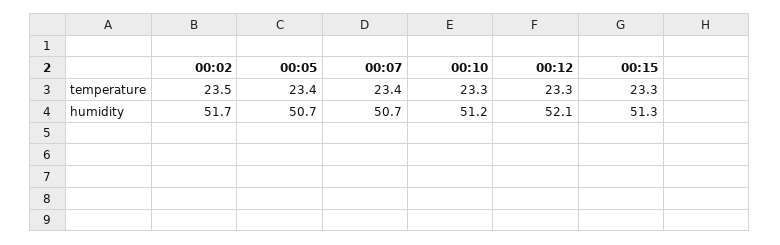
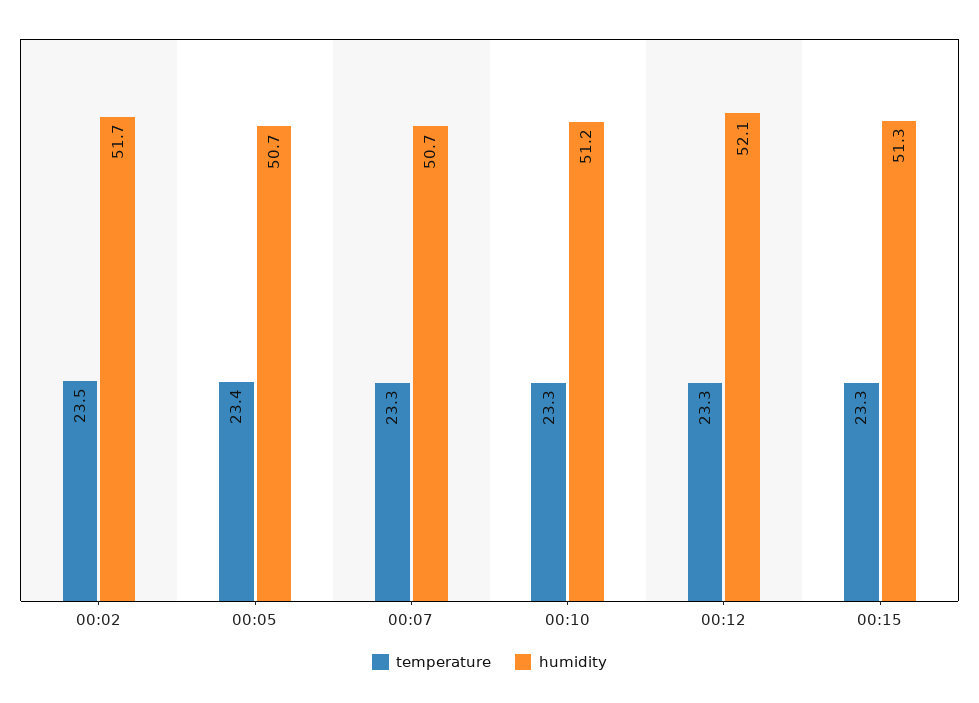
  {
    "temperature": {
      "00:02": 23.5,
      "00:05": 23.4,
-     "00:07": 23.4,
+     "00:07": 23.3,
      "00:10": 23.3,
      "00:12": 23.3,
      "00:15": 23.3
    },
    "humidity": {
      "00:02": 51.7,
      "00:05": 50.7,
      "00:07": 50.7,
      "00:10": 51.2,
      "00:12": 52.1,
      "00:15": 51.3
    }
  }

